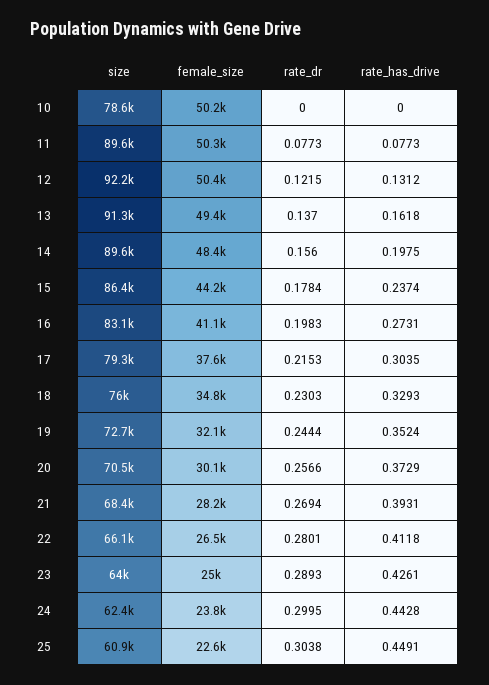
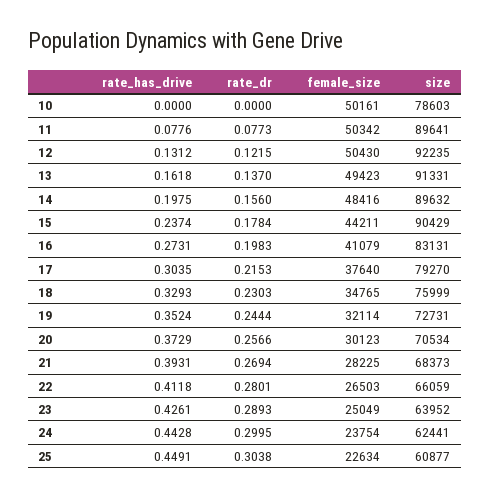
  {
    "size": {
      "10": 78603,
      "11": 89641,
      "12": 92235,
      "13": 91331,
      "14": 89632,
-     "15": 86400,
+     "15": 90429,
      "16": 83131,
      "17": 79270,
      "18": 75999,
      "19": 72731,
      "20": 70534,
      "21": 68373,
      "22": 66059,
      "23": 63952,
      "24": 62441,
      "25": 60877
    },
    "female_size": {
      "10": 50161,
      "11": 50342,
      "12": 50430,
      "13": 49423,
      "14": 48416,
      "15": 44211,
      "16": 41079,
      "17": 37640,
      "18": 34765,
      "19": 32114,
      "20": 30123,
      "21": 28225,
      "22": 26503,
      "23": 25049,
      "24": 23754,
      "25": 22634
    },
    "rate_dr": {
      "10": 0,
      "11": 0.0773,
      "12": 0.1215,
      "13": 0.137,
      "14": 0.156,
      "15": 0.1784,
      "16": 0.1983,
      "17": 0.2153,
      "18": 0.2303,
      "19": 0.2444,
      "20": 0.2566,
      "21": 0.2694,
      "22": 0.2801,
      "23": 0.2893,
      "24": 0.2995,
      "25": 0.3038
    },
    "rate_has_drive": {
      "10": 0,
-     "11": 0.0773,
+     "11": 0.0776,
      "12": 0.1312,
      "13": 0.1618,
      "14": 0.1975,
      "15": 0.2374,
      "16": 0.2731,
      "17": 0.3035,
      "18": 0.3293,
      "19": 0.3524,
      "20": 0.3729,
      "21": 0.3931,
      "22": 0.4118,
      "23": 0.4261,
      "24": 0.4428,
      "25": 0.4491
    }
  }

